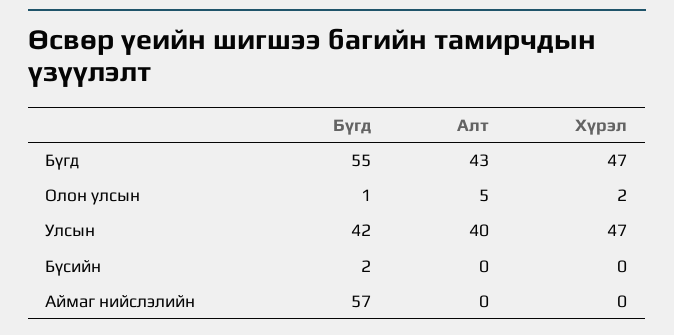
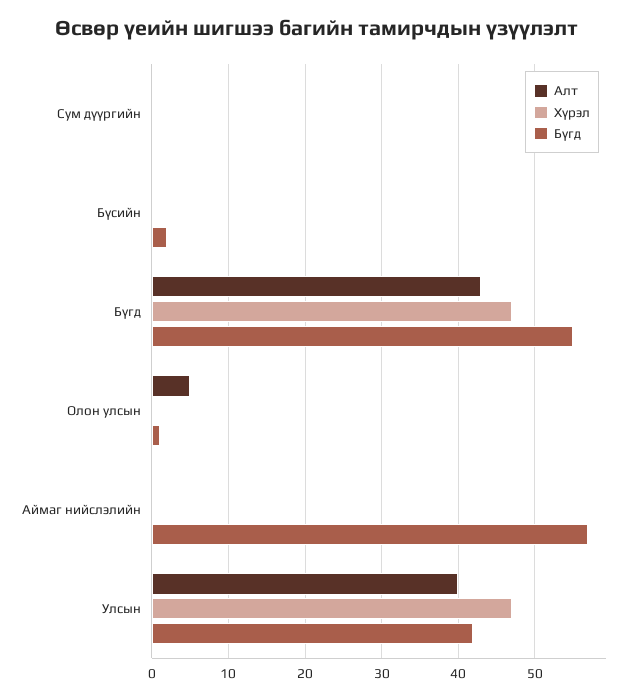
  {
    "Бүгд": {
      "Бүгд": 55,
      "Олон улсын": 1,
      "Улсын": 42,
      "Бүсийн": 2,
-     "Аймаг нийслэлийн": 57
+     "Аймаг нийслэлийн": 57,
+     "Сум дүүргийн": 0
    },
    "Алт": {
      "Бүгд": 43,
      "Олон улсын": 5,
      "Улсын": 40,
      "Бүсийн": 0,
-     "Аймаг нийслэлийн": 0
+     "Аймаг нийслэлийн": 0,
+     "Сум дүүргийн": 0
    },
    "Хүрэл": {
      "Бүгд": 47,
-     "Олон улсын": 2,
+     "Олон улсын": 0,
      "Улсын": 47,
      "Бүсийн": 0,
-     "Аймаг нийслэлийн": 0
+     "Аймаг нийслэлийн": 0,
+     "Сум дүүргийн": 0
    }
  }

